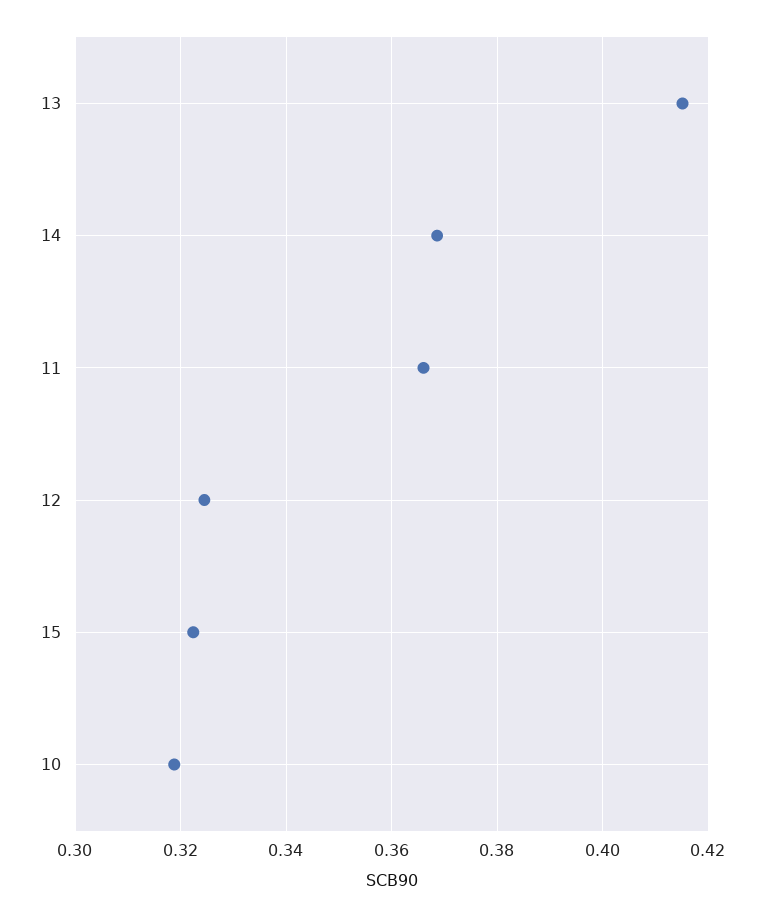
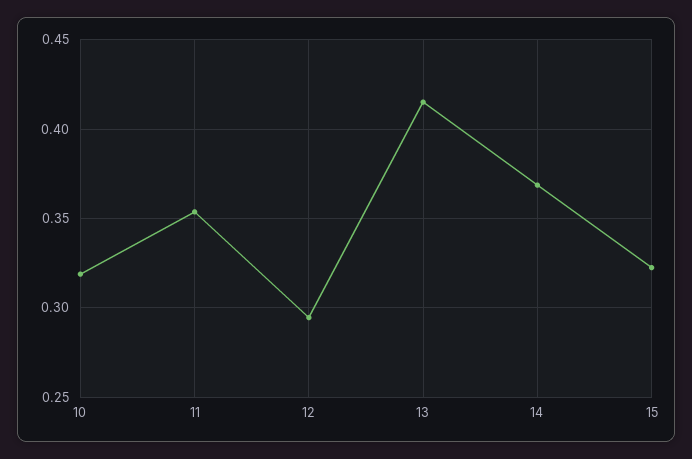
  {
    "13": 0.416,
    "14": 0.368,
-   "11": 0.366,
+   "11": 0.355,
-   "12": 0.324,
+   "12": 0.295,
    "15": 0.322,
    "10": 0.318
  }

